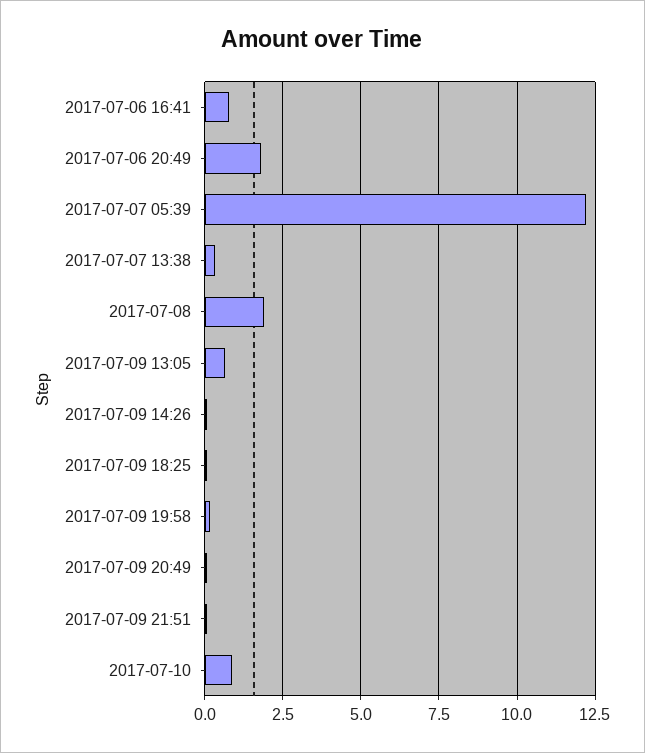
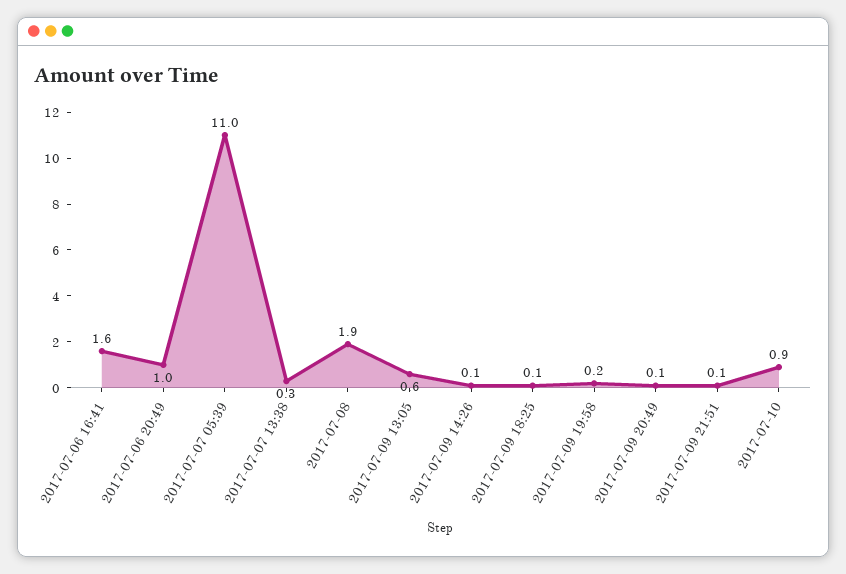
  {
-   "2017-07-06 16:41": 0.75,
+   "2017-07-06 16:41": 1.6,
-   "2017-07-06 20:49": 1.75,
+   "2017-07-06 20:49": 1,
-   "2017-07-07 05:39": 12.25,
+   "2017-07-07 05:39": 11,
    "2017-07-07 13:38": 0.3,
    "2017-07-08": 1.9,
    "2017-07-09 13:05": 0.6,
    "2017-07-09 14:26": 0.1,
    "2017-07-09 18:25": 0.1,
    "2017-07-09 19:58": 0.2,
    "2017-07-09 20:49": 0.1,
    "2017-07-09 21:51": 0.1,
    "2017-07-10": 0.9
  }

